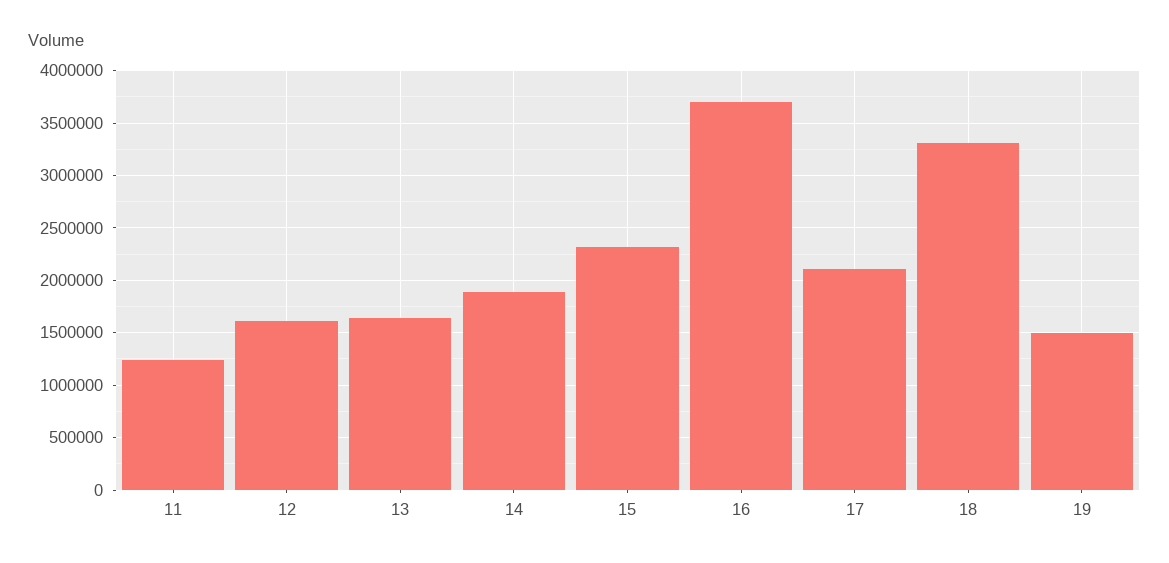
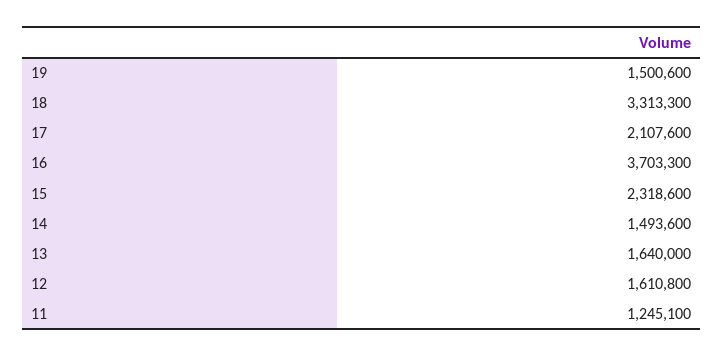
  {
    "11": 1245100,
    "12": 1610800,
    "13": 1640000,
-   "14": 1900000,
+   "14": 1493600,
    "15": 2318600,
    "16": 3703300,
    "17": 2107600,
    "18": 3313300,
    "19": 1500600
  }

